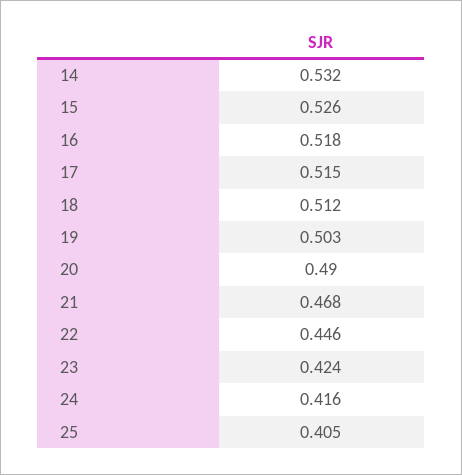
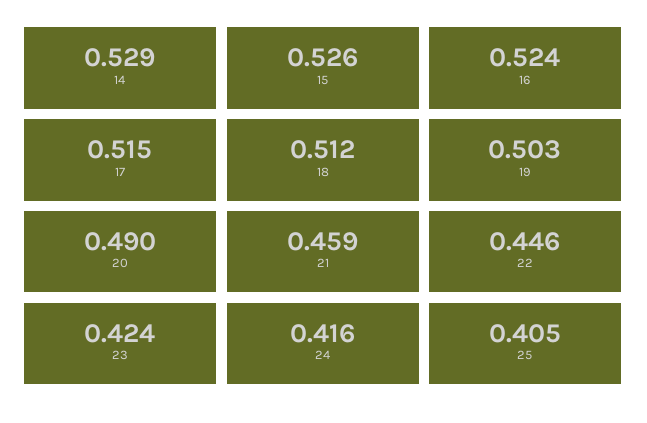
  {
-   "14": 0.532,
+   "14": 0.529,
    "15": 0.526,
-   "16": 0.518,
+   "16": 0.524,
    "17": 0.515,
    "18": 0.512,
    "19": 0.503,
    "20": 0.49,
-   "21": 0.468,
+   "21": 0.459,
    "22": 0.446,
    "23": 0.424,
    "24": 0.416,
    "25": 0.405
  }

